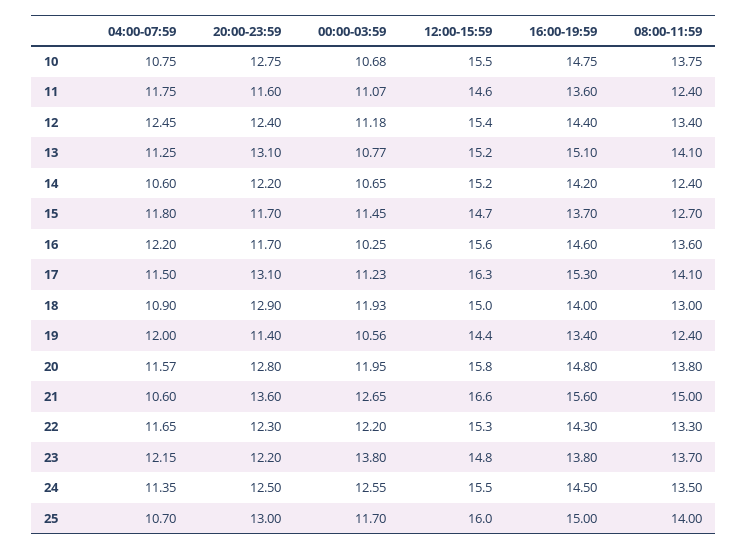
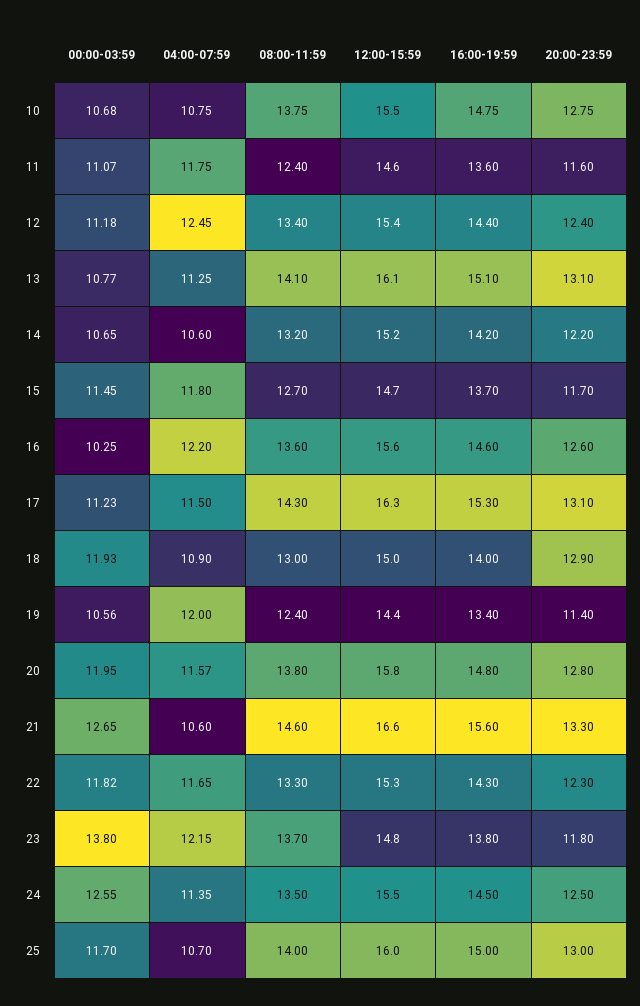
  {
    "04:00-07:59": {
      "10": 10.75,
      "11": 11.75,
      "12": 12.45,
      "13": 11.25,
      "14": 10.6,
      "15": 11.8,
      "16": 12.2,
      "17": 11.5,
      "18": 10.9,
      "19": 12,
      "20": 11.57,
      "21": 10.6,
      "22": 11.65,
      "23": 12.15,
      "24": 11.35,
      "25": 10.7
    },
    "20:00-23:59": {
      "10": 12.75,
      "11": 11.6,
      "12": 12.4,
      "13": 13.1,
      "14": 12.2,
      "15": 11.7,
-     "16": 11.7,
+     "16": 12.6,
      "17": 13.1,
      "18": 12.9,
      "19": 11.4,
      "20": 12.8,
-     "21": 13.6,
+     "21": 13.3,
      "22": 12.3,
-     "23": 12.2,
+     "23": 11.8,
      "24": 12.5,
      "25": 13
    },
    "00:00-03:59": {
      "10": 10.68,
      "11": 11.07,
      "12": 11.18,
      "13": 10.77,
      "14": 10.65,
      "15": 11.45,
      "16": 10.25,
      "17": 11.23,
      "18": 11.93,
      "19": 10.56,
      "20": 11.95,
      "21": 12.65,
-     "22": 12.2,
+     "22": 11.82,
      "23": 13.8,
      "24": 12.55,
      "25": 11.7
    },
    "12:00-15:59": {
      "10": 15.5,
      "11": 14.6,
      "12": 15.4,
-     "13": 15.2,
+     "13": 16.1,
      "14": 15.2,
      "15": 14.7,
      "16": 15.6,
      "17": 16.3,
      "18": 15,
      "19": 14.4,
      "20": 15.8,
      "21": 16.6,
      "22": 15.3,
      "23": 14.8,
      "24": 15.5,
      "25": 16
    },
    "16:00-19:59": {
      "10": 14.75,
      "11": 13.6,
      "12": 14.4,
      "13": 15.1,
      "14": 14.2,
      "15": 13.7,
      "16": 14.6,
      "17": 15.3,
      "18": 14,
      "19": 13.4,
      "20": 14.8,
      "21": 15.6,
      "22": 14.3,
      "23": 13.8,
      "24": 14.5,
      "25": 15
    },
    "08:00-11:59": {
      "10": 13.75,
      "11": 12.4,
      "12": 13.4,
      "13": 14.1,
-     "14": 12.4,
+     "14": 13.2,
      "15": 12.7,
      "16": 13.6,
-     "17": 14.1,
+     "17": 14.3,
      "18": 13,
      "19": 12.4,
      "20": 13.8,
-     "21": 15,
+     "21": 14.6,
      "22": 13.3,
      "23": 13.7,
      "24": 13.5,
      "25": 14
    }
  }

